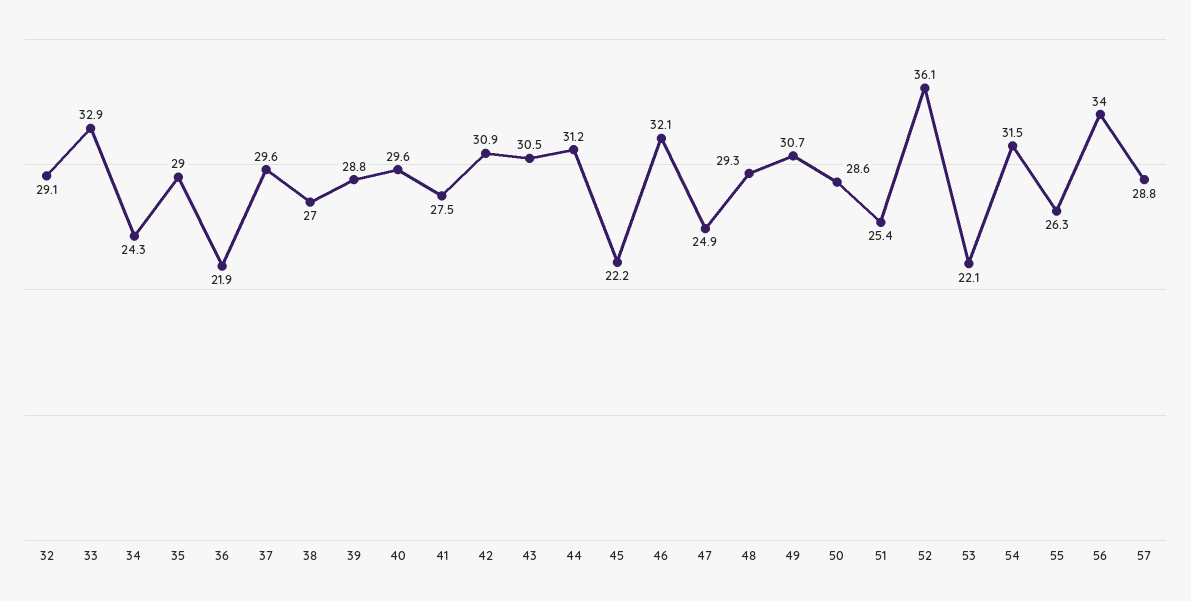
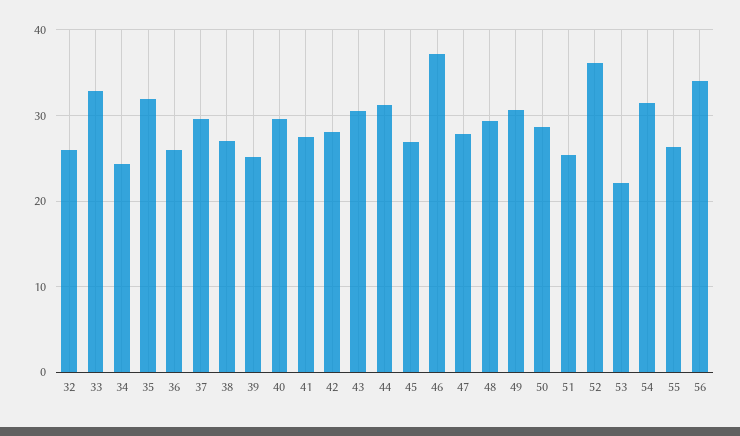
  {
-   "32": 29.1,
+   "32": 26,
    "33": 32.9,
    "34": 24.3,
-   "35": 29,
+   "35": 32,
-   "36": 21.9,
+   "36": 26,
    "37": 29.6,
    "38": 27,
-   "39": 28.8,
+   "39": 25,
    "40": 29.6,
    "41": 27.5,
-   "42": 30.9,
+   "42": 28,
    "43": 30.5,
    "44": 31.2,
-   "45": 22.2,
+   "45": 27,
-   "46": 32.1,
+   "46": 37,
-   "47": 24.9,
+   "47": 28,
    "48": 29.3,
    "49": 30.7,
    "50": 28.6,
    "51": 25.4,
    "52": 36.1,
    "53": 22.1,
    "54": 31.5,
    "55": 26.3,
-   "56": 34,
+   "56": 34
-   "57": 28.8
  }

